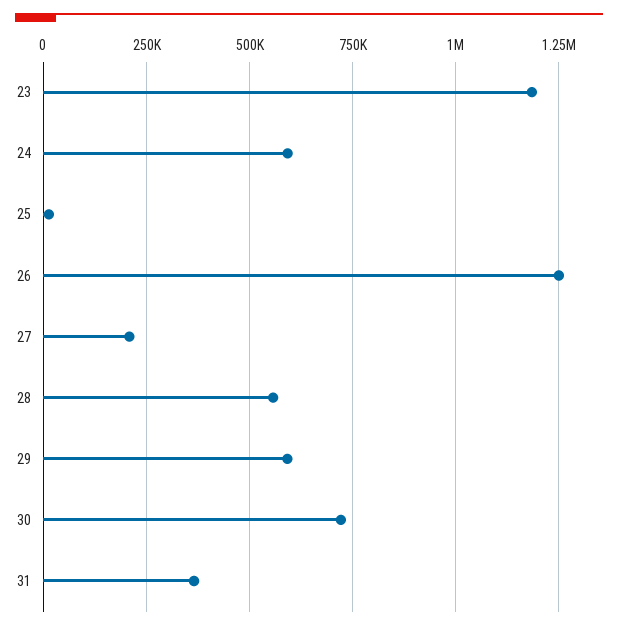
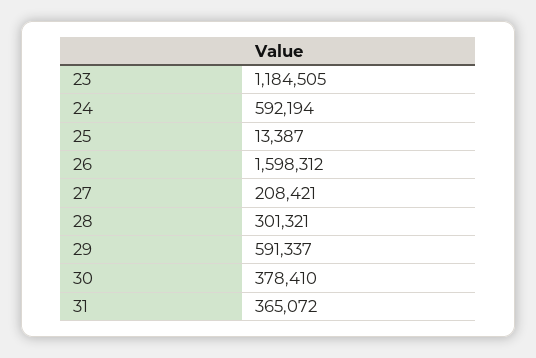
  {
    "23": 1184505,
    "24": 592194,
    "25": 13387,
-   "26": 1250000,
+   "26": 1598312,
    "27": 208421,
-   "28": 550000,
+   "28": 301321,
    "29": 591337,
-   "30": 725000,
+   "30": 378410,
    "31": 365072
  }

